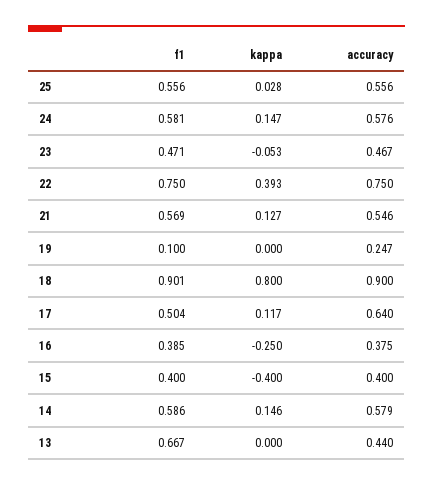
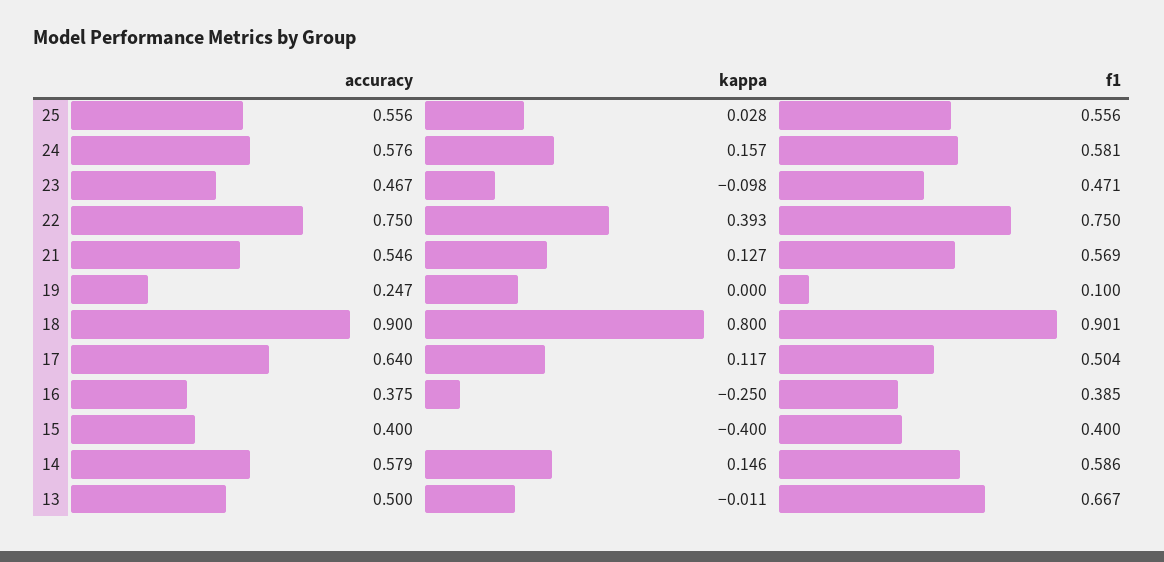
  {
    "f1": {
      "25": 0.556,
      "24": 0.581,
      "23": 0.471,
      "22": 0.75,
      "21": 0.569,
      "19": 0.1,
      "18": 0.901,
      "17": 0.504,
      "16": 0.385,
      "15": 0.4,
      "14": 0.586,
      "13": 0.667
    },
    "kappa": {
      "25": 0.028,
-     "24": 0.147,
+     "24": 0.157,
-     "23": -0.053,
+     "23": -0.098,
      "22": 0.393,
      "21": 0.127,
      "19": 0,
      "18": 0.8,
      "17": 0.117,
      "16": -0.25,
      "15": -0.4,
      "14": 0.146,
-     "13": 0
+     "13": -0.011
    },
    "accuracy": {
      "25": 0.556,
      "24": 0.576,
      "23": 0.467,
      "22": 0.75,
      "21": 0.546,
      "19": 0.247,
      "18": 0.9,
      "17": 0.64,
      "16": 0.375,
      "15": 0.4,
      "14": 0.579,
-     "13": 0.44
+     "13": 0.5
    }
  }

